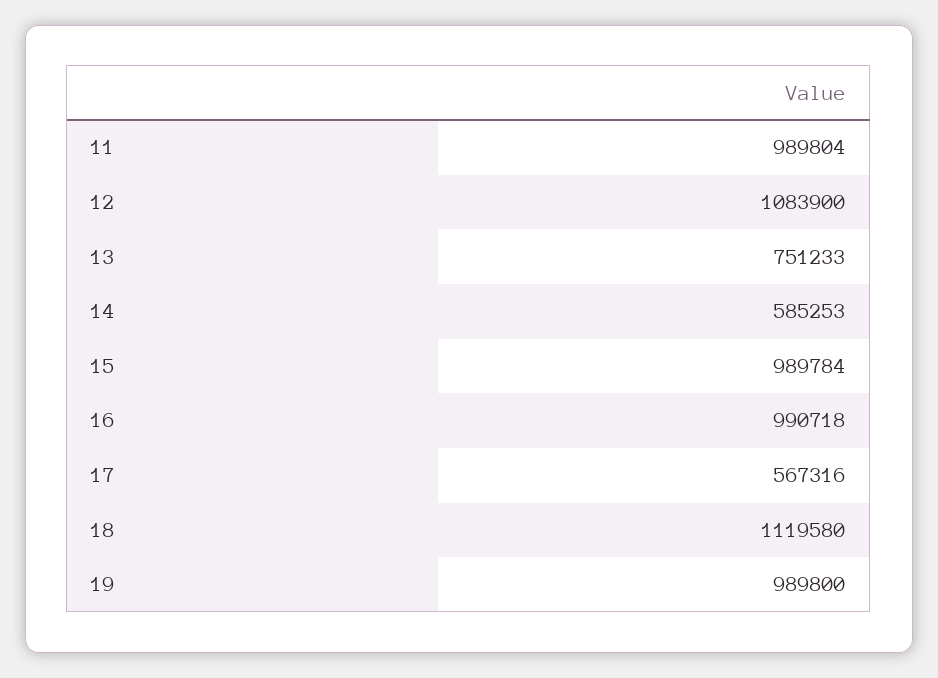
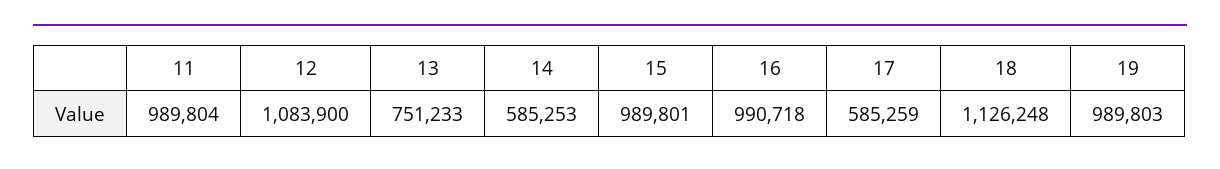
  {
    "11": 989804,
    "12": 1083900,
    "13": 751233,
    "14": 585253,
-   "15": 989784,
+   "15": 989801,
    "16": 990718,
-   "17": 567316,
+   "17": 585259,
-   "18": 1119580,
+   "18": 1126248,
-   "19": 989800
+   "19": 989803
  }

